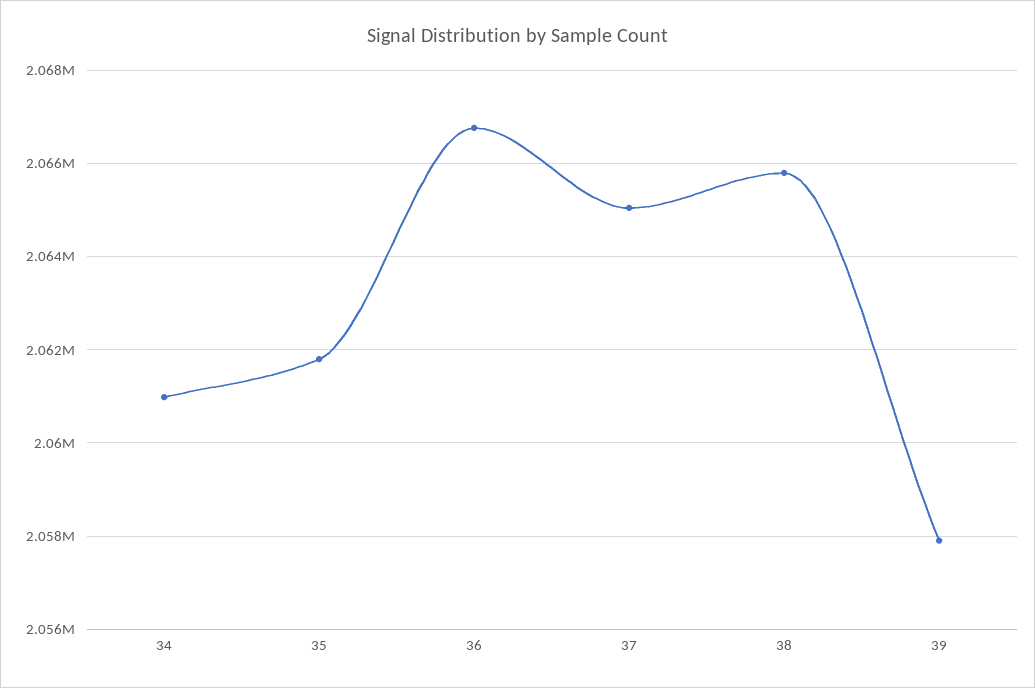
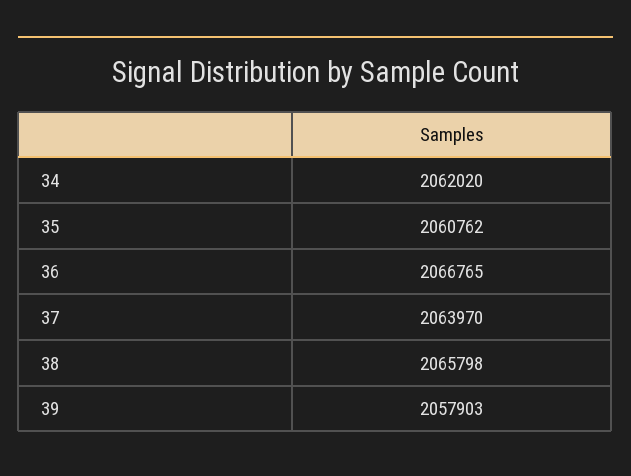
  {
-   "34": 2061000,
+   "34": 2062020,
-   "35": 2061800,
+   "35": 2060762,
    "36": 2066765,
-   "37": 2065000,
+   "37": 2063970,
    "38": 2065798,
    "39": 2057903
  }

